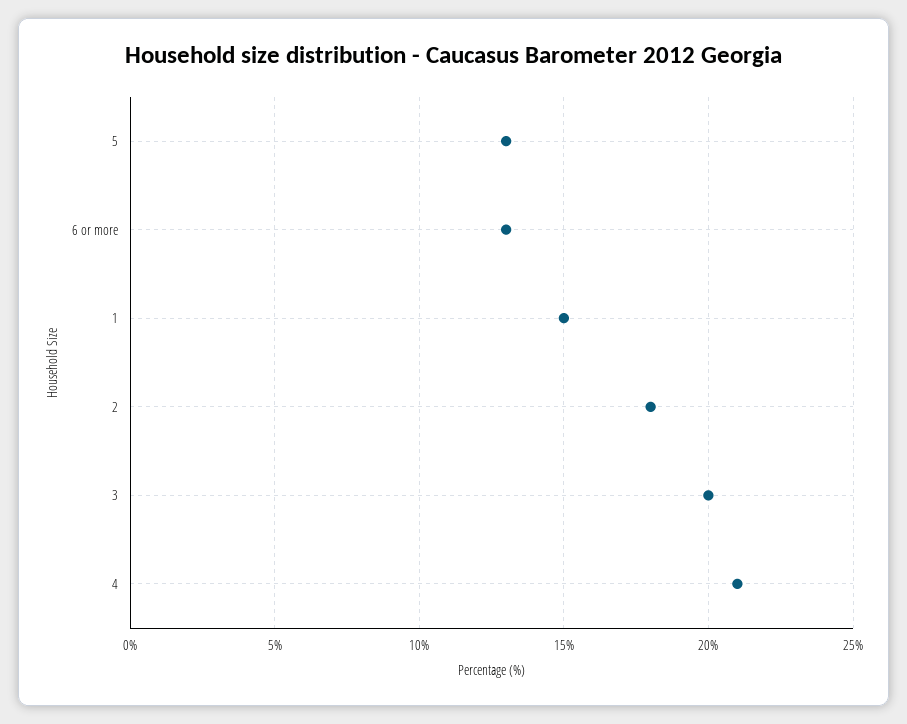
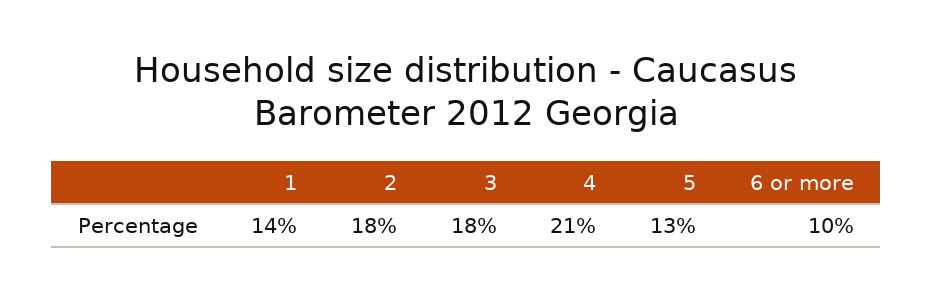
  {
    "5": 13,
-   "6 or more": 13,
+   "6 or more": 10,
-   "1": 15,
+   "1": 14,
    "2": 18,
-   "3": 20,
+   "3": 18,
    "4": 21
  }

